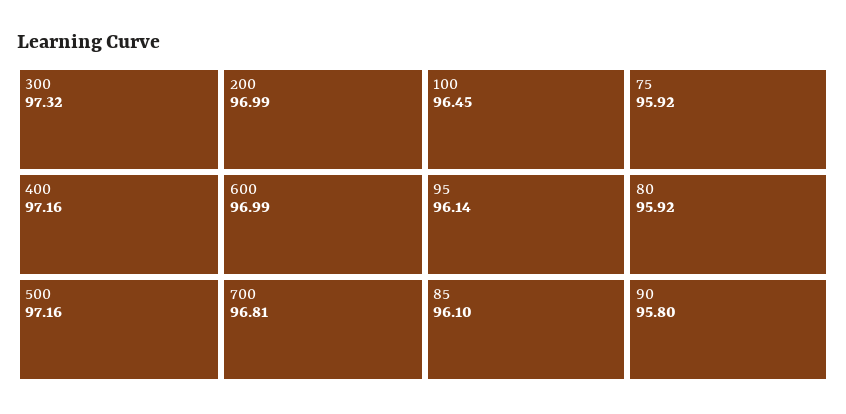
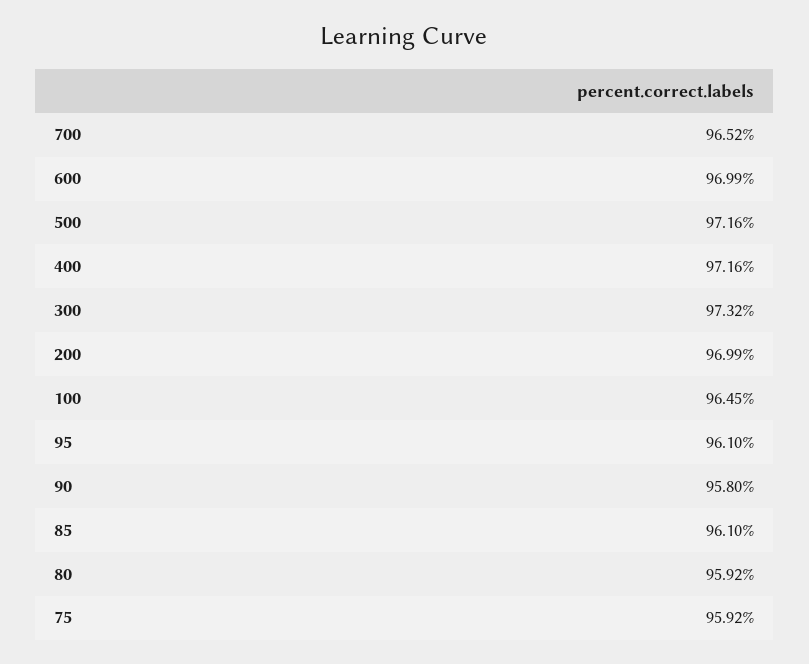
  {
    "300": 97.32,
    "400": 97.16,
    "500": 97.16,
    "200": 96.99,
    "600": 96.99,
-   "700": 96.81,
+   "700": 96.52,
    "100": 96.45,
-   "95": 96.14,
+   "95": 96.1,
    "85": 96.1,
    "75": 95.92,
    "80": 95.92,
    "90": 95.8
  }

